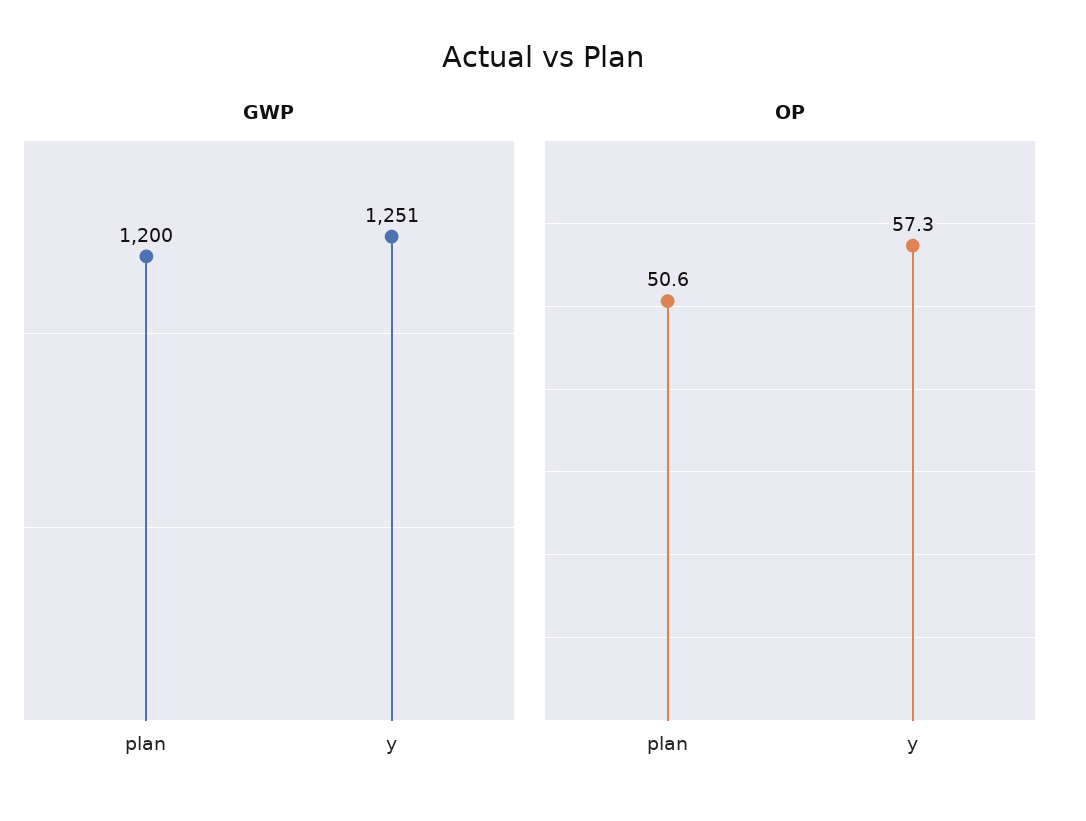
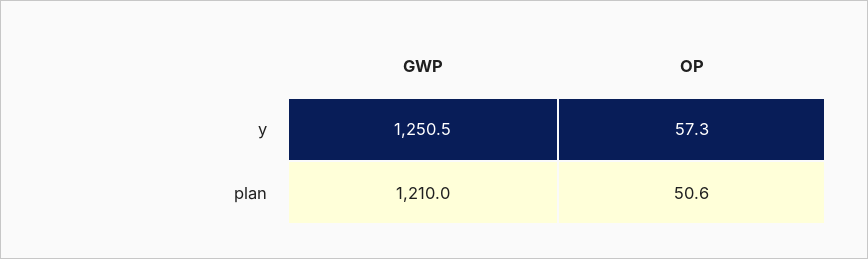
  {
    "GWP": {
-     "plan": 1200,
+     "plan": 1210,
      "y": 1250.5
    },
    "OP": {
      "plan": 50.6,
      "y": 57.3
    }
  }

